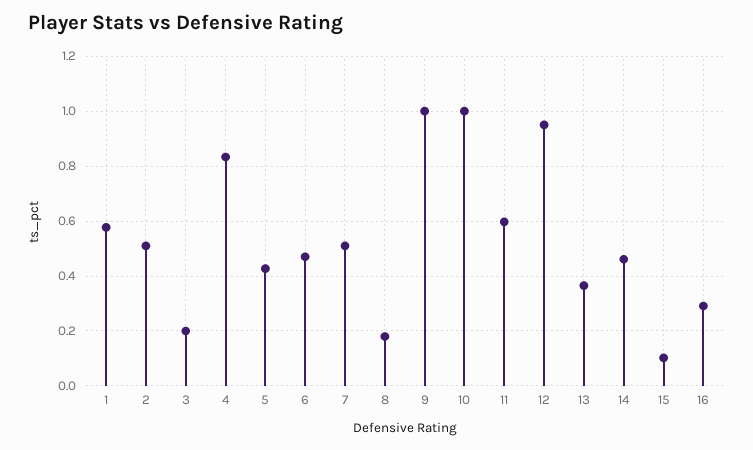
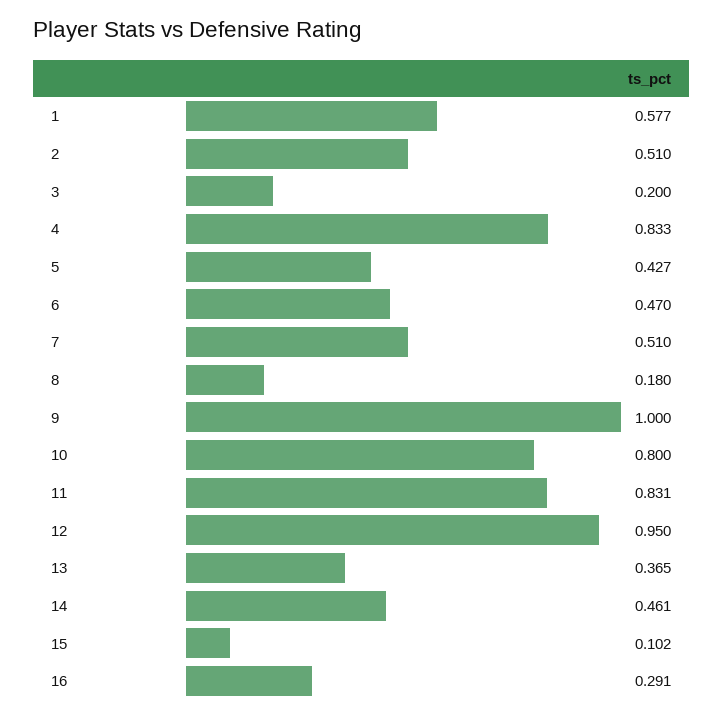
  {
    "1": 0.577,
    "2": 0.51,
    "3": 0.2,
    "4": 0.833,
    "5": 0.427,
    "6": 0.47,
    "7": 0.51,
    "8": 0.18,
    "9": 1,
-   "10": 1,
+   "10": 0.8,
-   "11": 0.6,
+   "11": 0.831,
    "12": 0.95,
    "13": 0.365,
    "14": 0.461,
    "15": 0.102,
    "16": 0.291
  }

